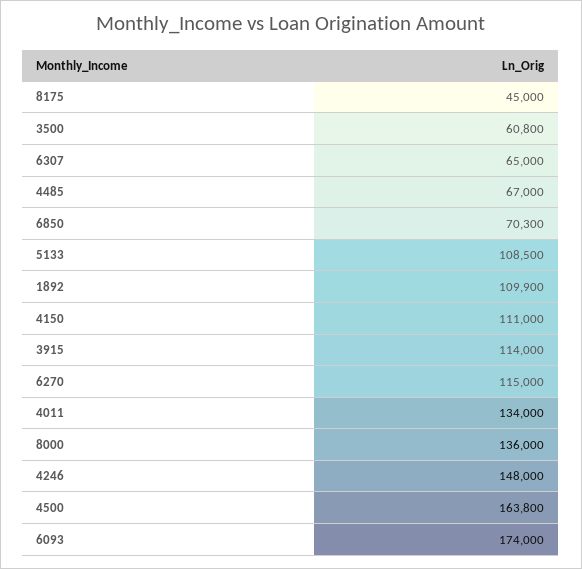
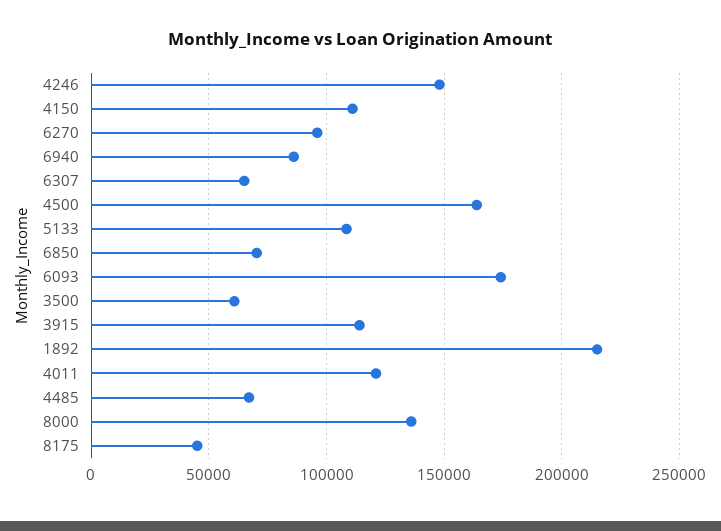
  {
    "8175": 45000,
    "3500": 60800,
    "6307": 65000,
    "4485": 67000,
    "6850": 70300,
    "5133": 108500,
-   "1892": 109900,
+   "1892": 215000,
    "4150": 111000,
    "3915": 114000,
-   "6270": 115000,
+   "6270": 95000,
-   "4011": 134000,
+   "4011": 120000,
    "8000": 136000,
    "4246": 148000,
    "4500": 163800,
-   "6093": 174000
+   "6093": 174000,
+   "6940": 85000
  }

